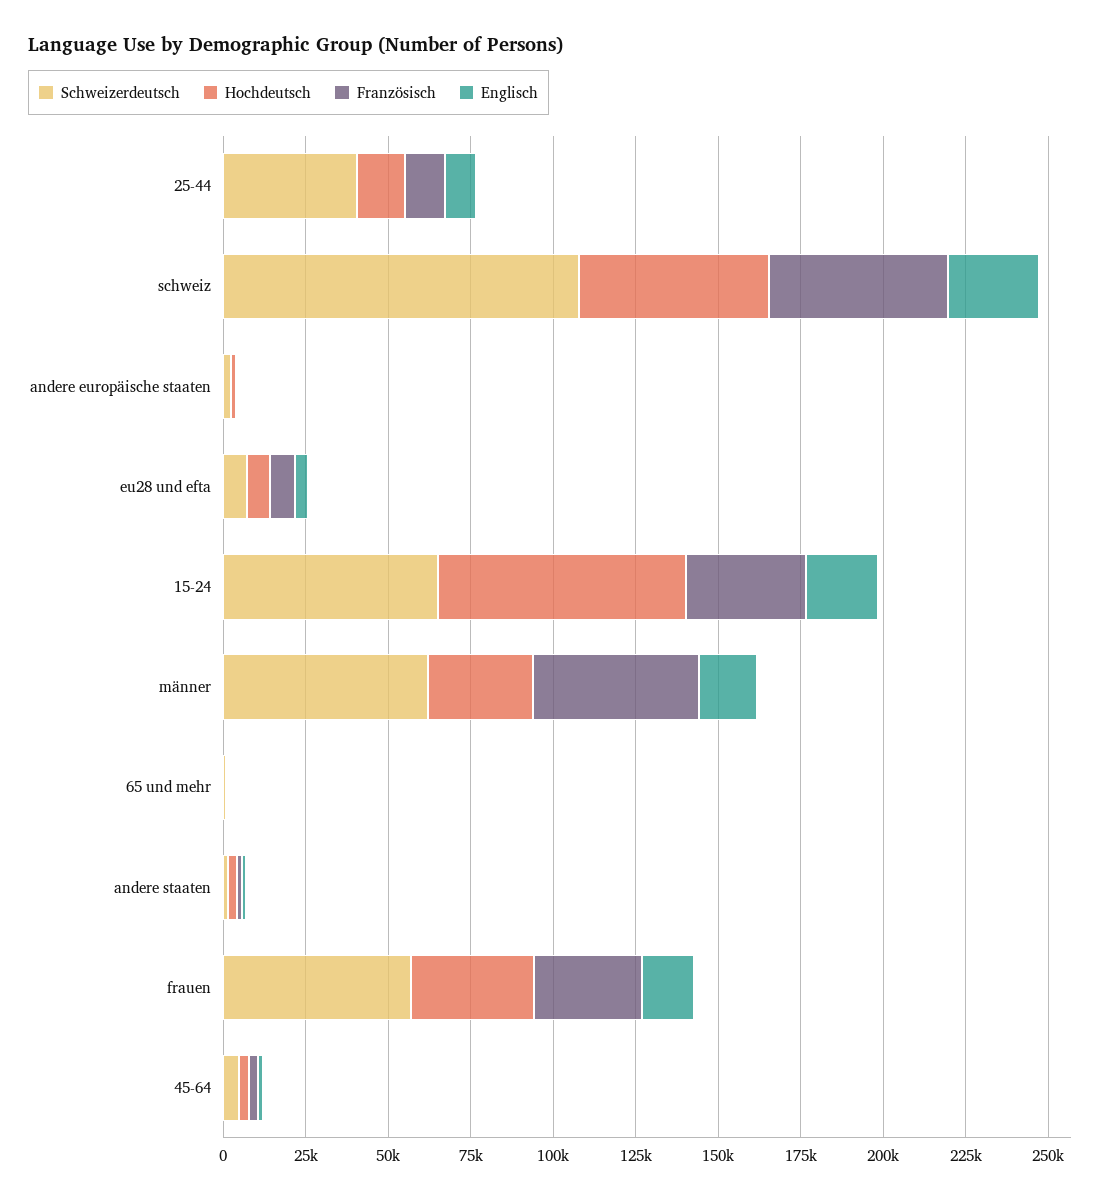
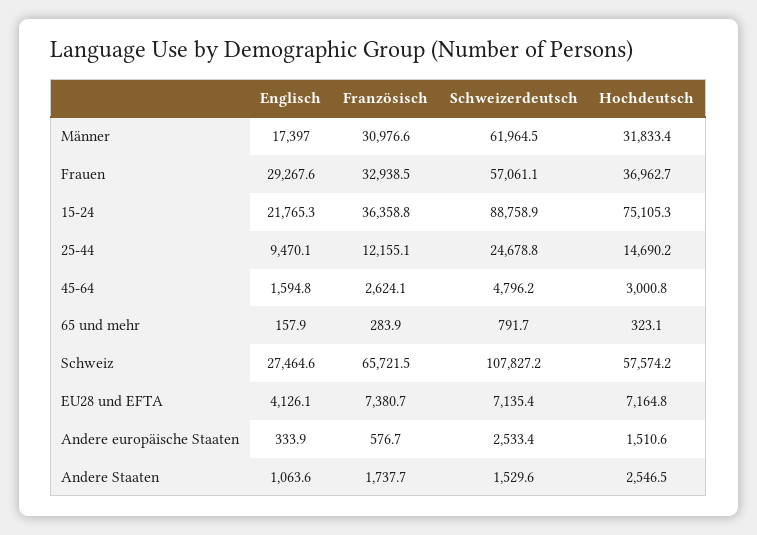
  {
    "Schweizerdeutsch": {
-     "25-44": 40000,
+     "25-44": 24678.8,
      "schweiz": 107827.2,
      "andere europäische staaten": 2533.4,
      "eu28 und efta": 7135.4,
-     "15-24": 65000,
+     "15-24": 88758.9,
      "männer": 61964.5,
      "65 und mehr": 791.7,
      "andere staaten": 1529.6,
      "frauen": 57061.1,
      "45-64": 4796.2
    },
    "Hochdeutsch": {
      "25-44": 14690.2,
      "schweiz": 57574.2,
      "andere europäische staaten": 1510.6,
      "eu28 und efta": 7164.8,
      "15-24": 75105.3,
      "männer": 31833.4,
      "65 und mehr": 323.1,
      "andere staaten": 2546.5,
      "frauen": 36962.7,
      "45-64": 3000.8
    },
    "Französisch": {
      "25-44": 12155.1,
-     "schweiz": 55000,
+     "schweiz": 65721.5,
      "andere europäische staaten": 576.7,
      "eu28 und efta": 7380.7,
      "15-24": 36358.8,
-     "männer": 50000,
+     "männer": 30976.6,
      "65 und mehr": 283.9,
      "andere staaten": 1737.7,
      "frauen": 32938.5,
      "45-64": 2624.1
    },
    "Englisch": {
      "25-44": 9470.1,
      "schweiz": 27464.6,
      "andere europäische staaten": 333.9,
      "eu28 und efta": 4126.1,
      "15-24": 21765.3,
      "männer": 17397,
      "65 und mehr": 157.9,
      "andere staaten": 1063.6,
-     "frauen": 15000,
+     "frauen": 29267.6,
      "45-64": 1594.8
    }
  }

